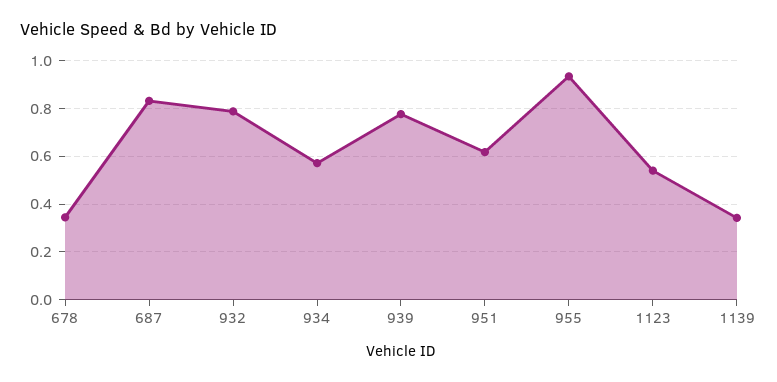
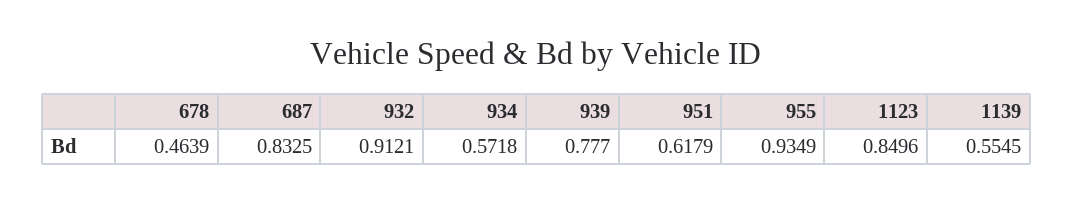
  {
-   "678": 0.35,
+   "678": 0.4639,
    "687": 0.8325,
-   "932": 0.8,
+   "932": 0.9121,
    "934": 0.5718,
    "939": 0.777,
    "951": 0.6179,
    "955": 0.9349,
-   "1123": 0.55,
+   "1123": 0.8496,
-   "1139": 0.35
+   "1139": 0.5545
  }

